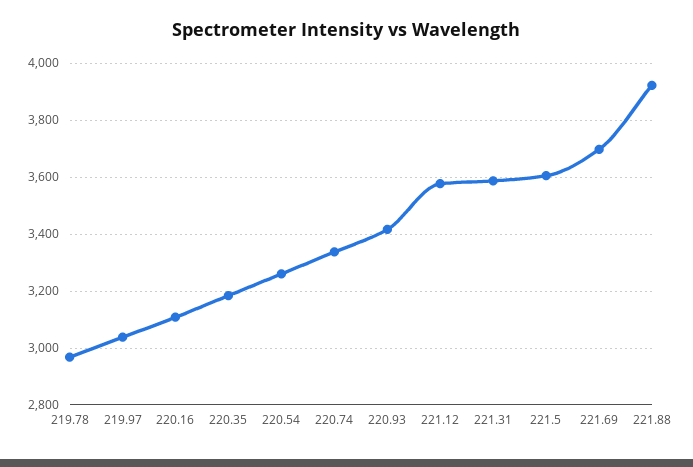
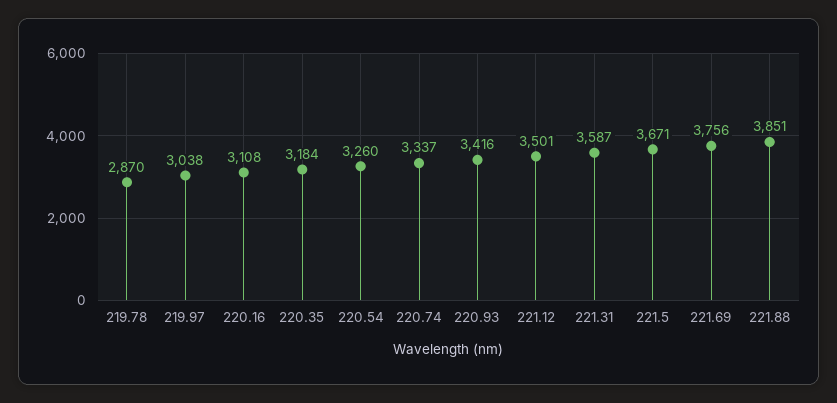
  {
-   "219.78": 2975,
+   "219.78": 2870,
    "219.97": 3038,
    "220.16": 3108,
    "220.35": 3184,
    "220.54": 3260,
    "220.74": 3337,
    "220.93": 3416,
-   "221.12": 3575,
+   "221.12": 3501,
    "221.31": 3587,
-   "221.5": 3600,
+   "221.5": 3671,
-   "221.69": 3700,
+   "221.69": 3756,
-   "221.88": 3925
+   "221.88": 3851
  }

